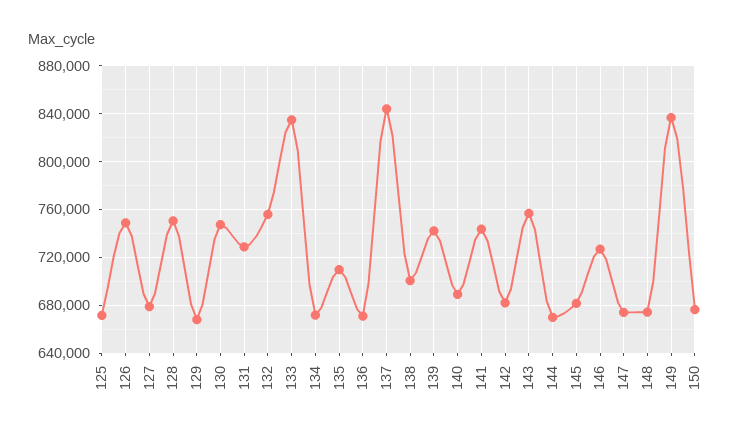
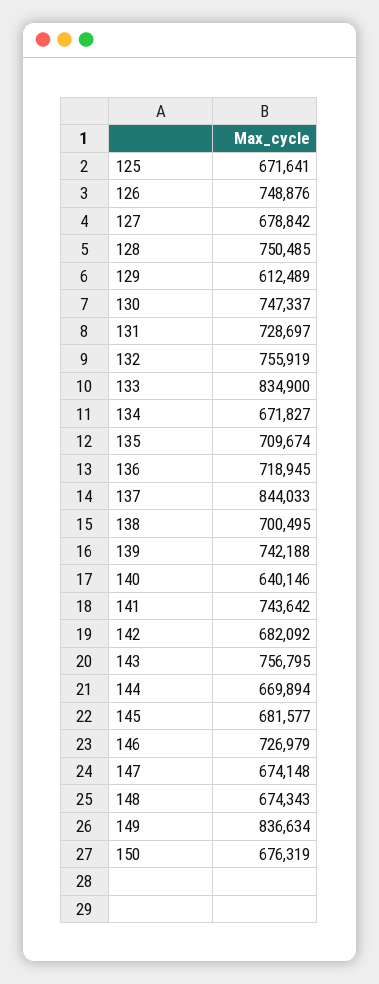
  {
    "125": 671641,
    "126": 748876,
    "127": 678842,
    "128": 750485,
-   "129": 670000,
+   "129": 612489,
    "130": 747337,
    "131": 728697,
    "132": 755919,
    "133": 834900,
    "134": 671827,
    "135": 709674,
-   "136": 670000,
+   "136": 718945,
    "137": 844033,
    "138": 700495,
    "139": 742188,
-   "140": 690000,
+   "140": 640146,
    "141": 743642,
    "142": 682092,
    "143": 756795,
    "144": 669894,
    "145": 681577,
    "146": 726979,
    "147": 674148,
    "148": 674343,
    "149": 836634,
    "150": 676319
  }

